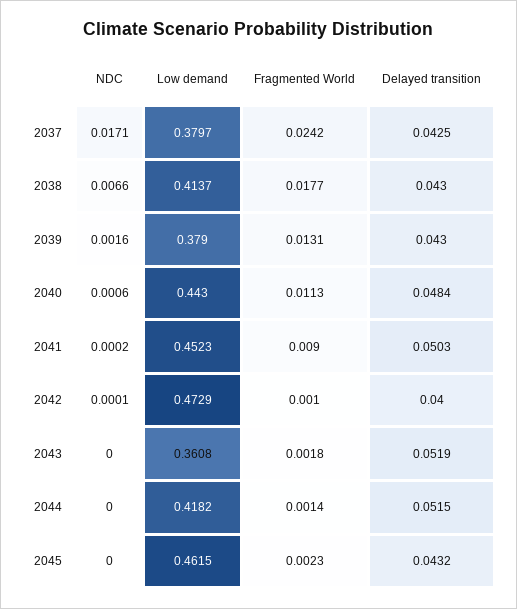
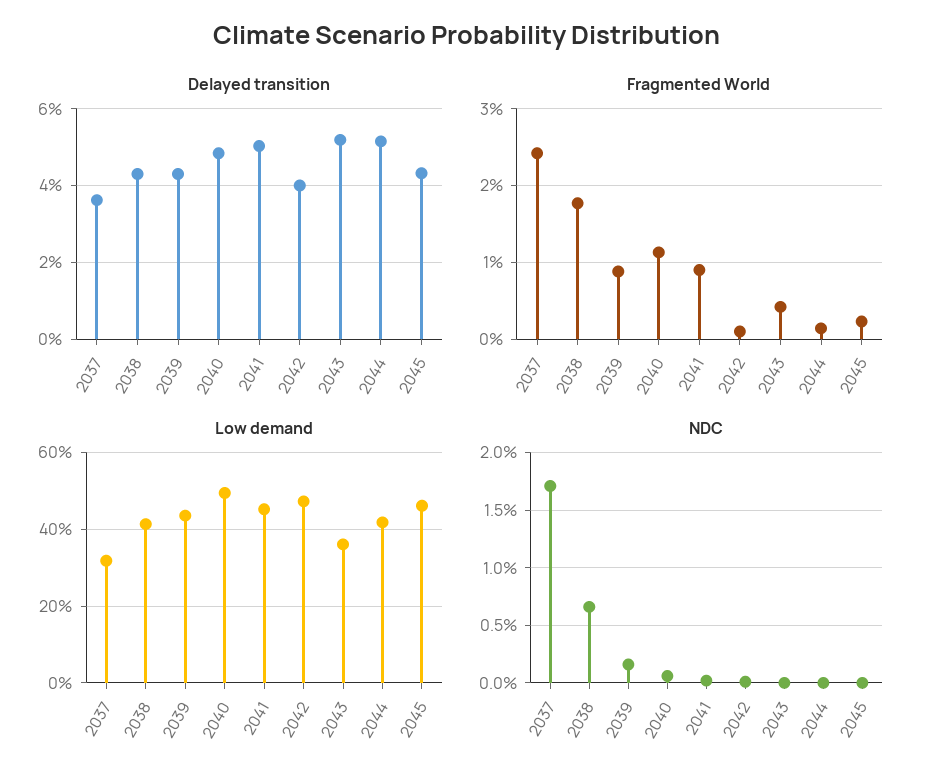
  {
    "NDC": {
      "2037": 0.0171,
      "2038": 0.0066,
      "2039": 0.0016,
      "2040": 0.0006,
      "2041": 0.0002,
      "2042": 0.0001,
      "2043": 0,
      "2044": 0,
      "2045": 0
    },
    "Low demand": {
-     "2037": 0.3797,
+     "2037": 0.32,
      "2038": 0.4137,
-     "2039": 0.379,
+     "2039": 0.44,
-     "2040": 0.443,
+     "2040": 0.5,
      "2041": 0.4523,
      "2042": 0.4729,
      "2043": 0.3608,
      "2044": 0.4182,
      "2045": 0.4615
    },
    "Fragmented World": {
      "2037": 0.0242,
      "2038": 0.0177,
-     "2039": 0.0131,
+     "2039": 0.009,
      "2040": 0.0113,
      "2041": 0.009,
      "2042": 0.001,
-     "2043": 0.0018,
+     "2043": 0.004,
      "2044": 0.0014,
      "2045": 0.0023
    },
    "Delayed transition": {
-     "2037": 0.0425,
+     "2037": 0.036,
      "2038": 0.043,
      "2039": 0.043,
      "2040": 0.0484,
      "2041": 0.0503,
      "2042": 0.04,
      "2043": 0.0519,
      "2044": 0.0515,
      "2045": 0.0432
    }
  }

